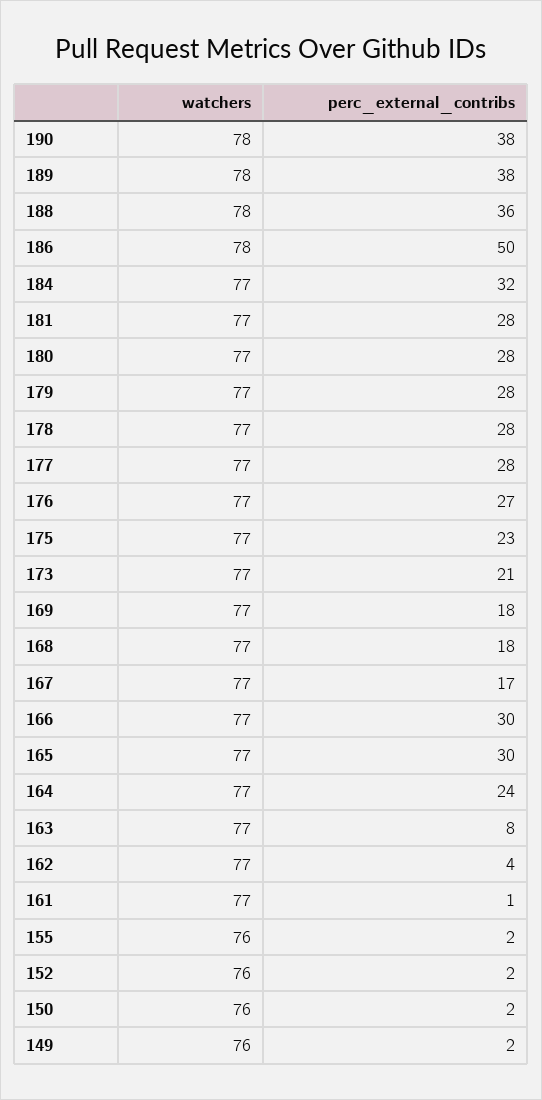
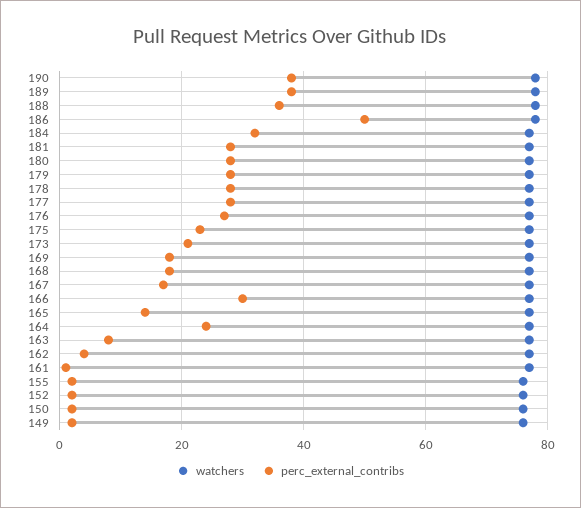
  {
    "watchers": {
      "190": 78,
      "189": 78,
      "188": 78,
      "186": 78,
      "184": 77,
      "181": 77,
      "180": 77,
      "179": 77,
      "178": 77,
      "177": 77,
      "176": 77,
      "175": 77,
      "173": 77,
      "169": 77,
      "168": 77,
      "167": 77,
      "166": 77,
      "165": 77,
      "164": 77,
      "163": 77,
      "162": 77,
      "161": 77,
      "155": 76,
      "152": 76,
      "150": 76,
      "149": 76
    },
    "perc_external_contribs": {
      "190": 38,
      "189": 38,
      "188": 36,
      "186": 50,
      "184": 32,
      "181": 28,
      "180": 28,
      "179": 28,
      "178": 28,
      "177": 28,
      "176": 27,
      "175": 23,
      "173": 21,
      "169": 18,
      "168": 18,
      "167": 17,
      "166": 30,
-     "165": 30,
+     "165": 15,
      "164": 24,
      "163": 8,
      "162": 4,
      "161": 1,
      "155": 2,
      "152": 2,
      "150": 2,
      "149": 2
    }
  }

